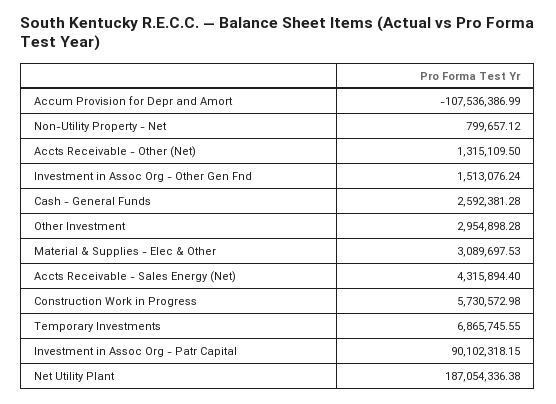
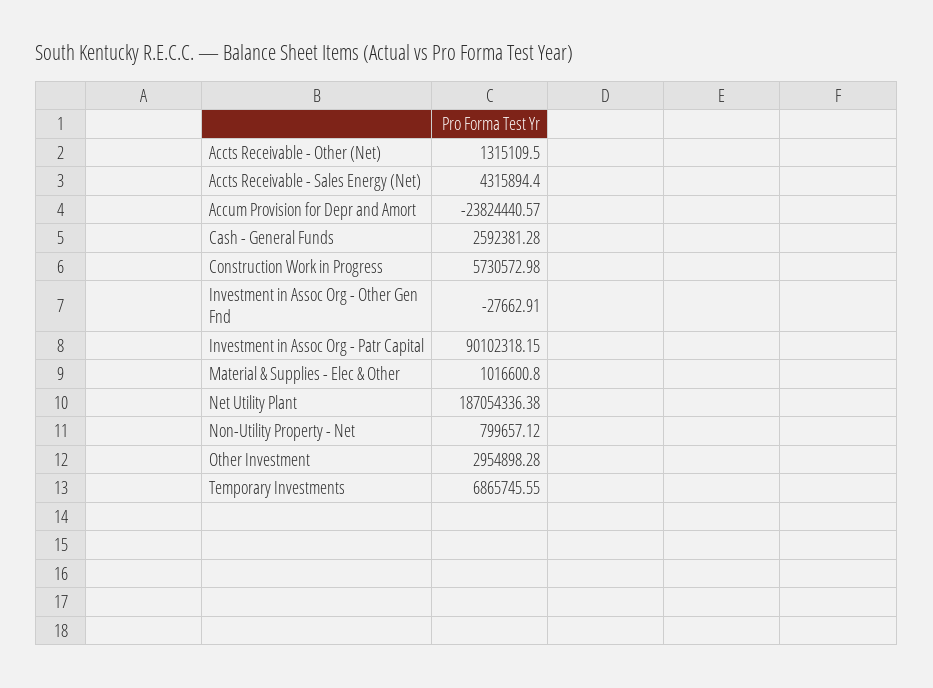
  {
-   "Accum Provision for Depr and Amort": -107536386.99,
+   "Accum Provision for Depr and Amort": -23824440.57,
    "Non-Utility Property - Net": 799657.12,
    "Accts Receivable - Other (Net)": 1315109.5,
-   "Investment in Assoc Org - Other Gen Fnd": 1513076.24,
+   "Investment in Assoc Org - Other Gen Fnd": -27662.91,
    "Cash - General Funds": 2592381.28,
    "Other Investment": 2954898.28,
-   "Material & Supplies - Elec & Other": 3089697.53,
+   "Material & Supplies - Elec & Other": 1016600.8,
    "Accts Receivable - Sales Energy (Net)": 4315894.4,
    "Construction Work in Progress": 5730572.98,
    "Temporary Investments": 6865745.55,
    "Investment in Assoc Org - Patr Capital": 90102318.15,
    "Net Utility Plant": 187054336.38
  }

